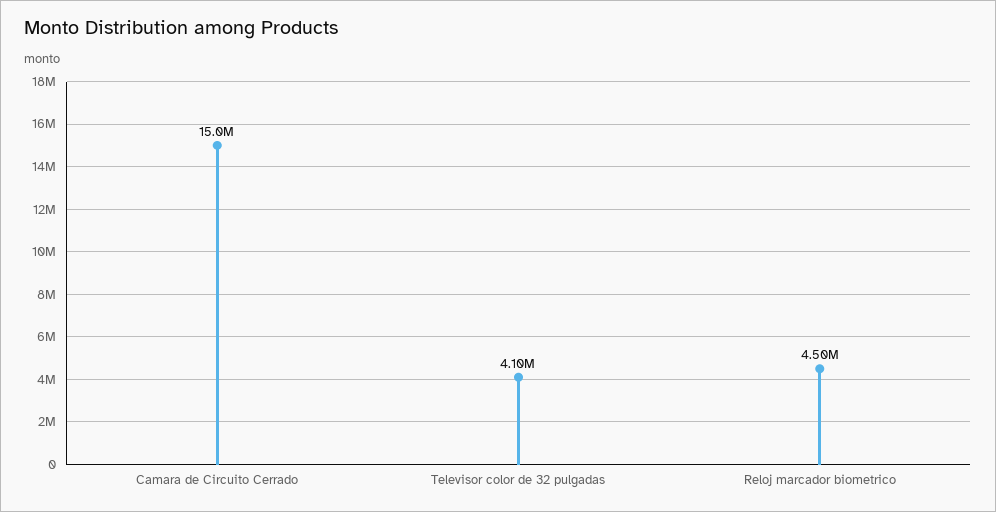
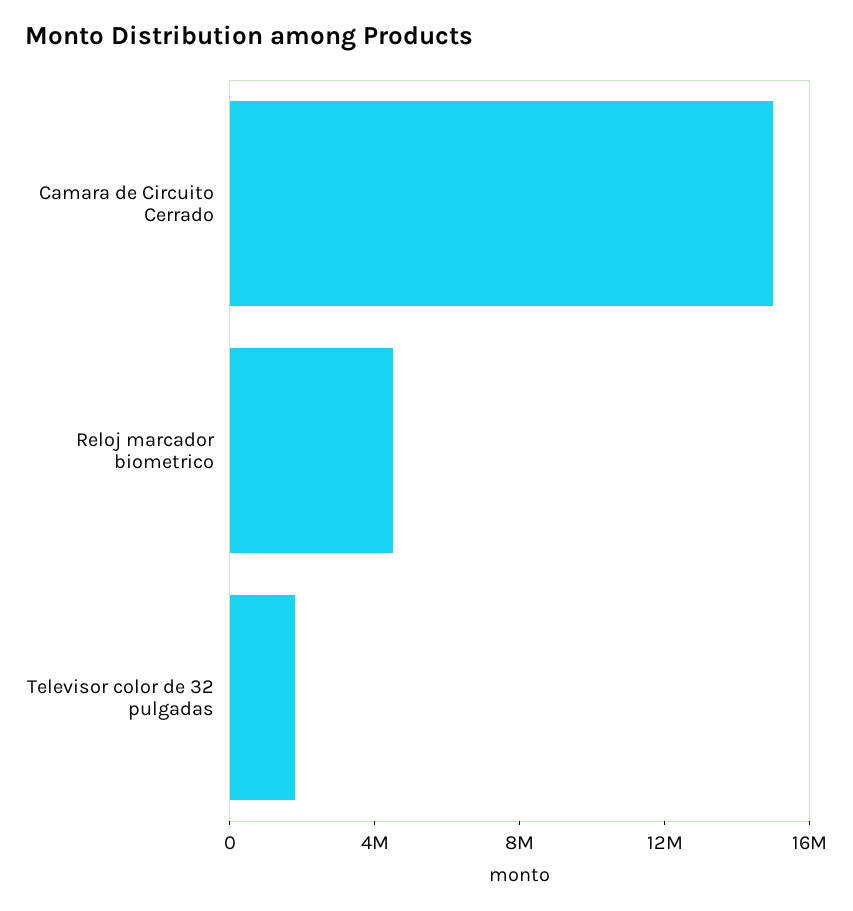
  {
    "Camara de Circuito Cerrado": 15000000,
-   "Televisor color de 32 pulgadas": 4100000,
+   "Televisor color de 32 pulgadas": 2000000,
    "Reloj marcador biometrico": 4500000
  }

